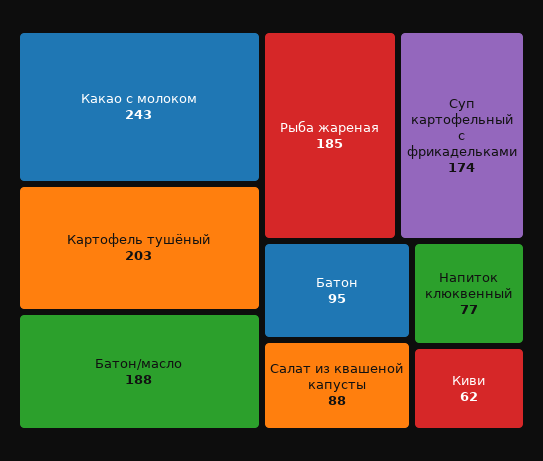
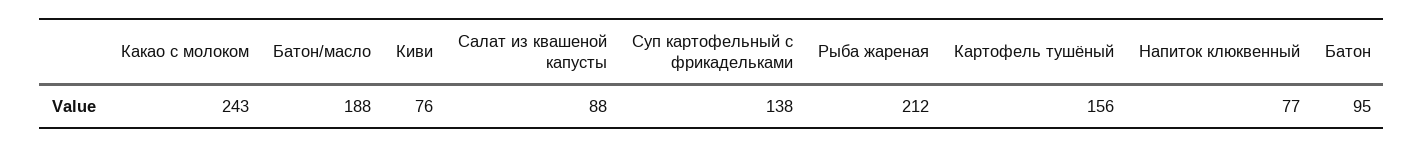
  {
    "Какао с молоком": 243,
-   "Картофель тушёный": 203,
+   "Картофель тушёный": 156,
    "Батон/масло": 188,
-   "Рыба жареная": 185,
+   "Рыба жареная": 212,
-   "Суп картофельный с фрикадельками": 174,
+   "Суп картофельный с фрикадельками": 138,
    "Батон": 95,
    "Салат из квашеной капусты": 88,
    "Напиток клюквенный": 77,
-   "Киви": 62
+   "Киви": 76
  }

